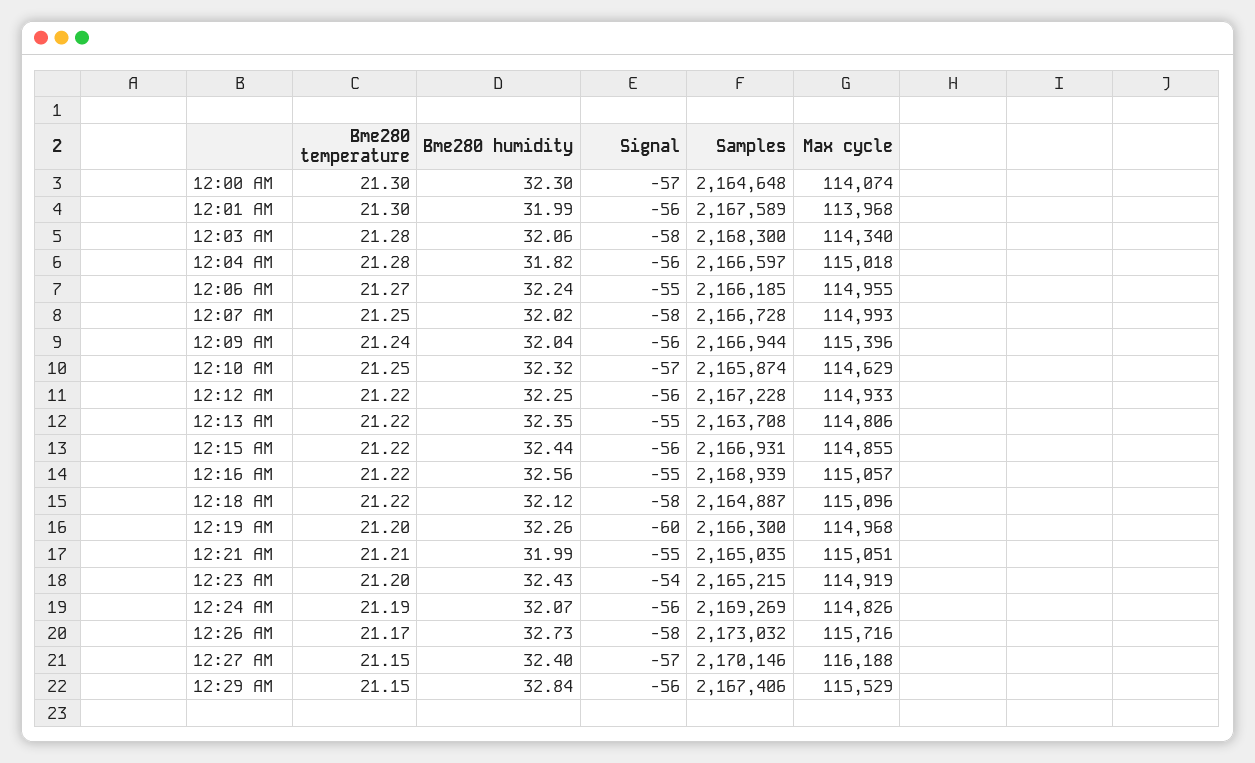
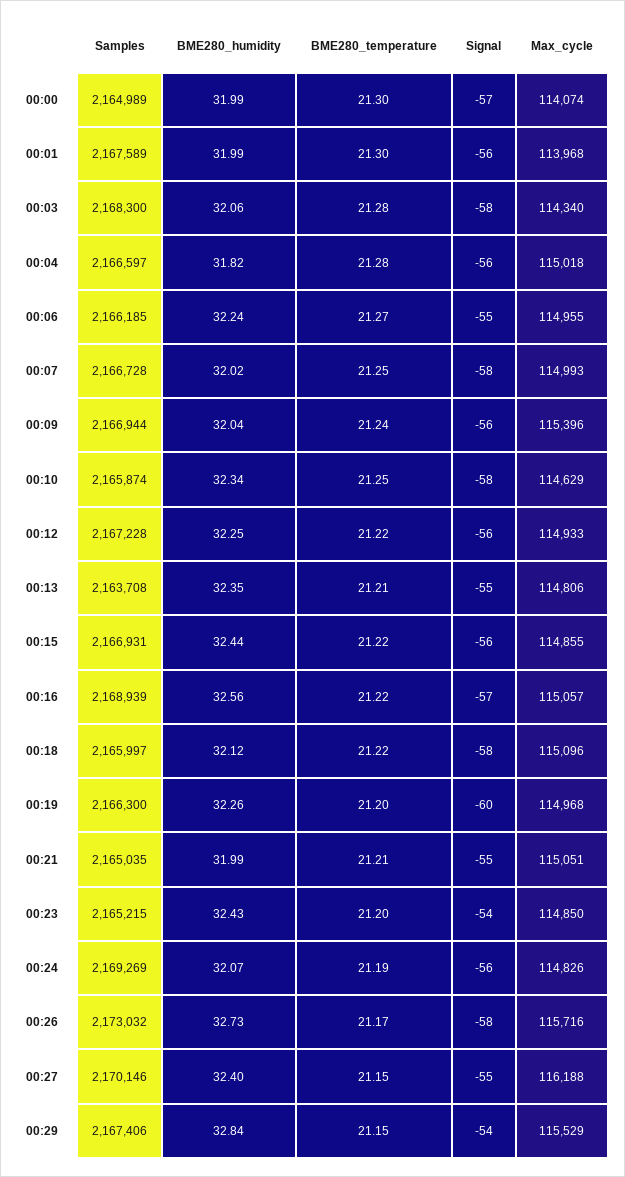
  {
    "Bme280 temperature": {
      "12:00 AM": 21.3,
      "12:01 AM": 21.3,
      "12:03 AM": 21.28,
      "12:04 AM": 21.28,
      "12:06 AM": 21.27,
      "12:07 AM": 21.25,
      "12:09 AM": 21.24,
      "12:10 AM": 21.25,
      "12:12 AM": 21.22,
-     "12:13 AM": 21.22,
+     "12:13 AM": 21.21,
      "12:15 AM": 21.22,
      "12:16 AM": 21.22,
      "12:18 AM": 21.22,
      "12:19 AM": 21.2,
      "12:21 AM": 21.21,
      "12:23 AM": 21.2,
      "12:24 AM": 21.19,
      "12:26 AM": 21.17,
      "12:27 AM": 21.15,
      "12:29 AM": 21.15
    },
    "Bme280 humidity": {
-     "12:00 AM": 32.3,
+     "12:00 AM": 31.99,
      "12:01 AM": 31.99,
      "12:03 AM": 32.06,
      "12:04 AM": 31.82,
      "12:06 AM": 32.24,
      "12:07 AM": 32.02,
      "12:09 AM": 32.04,
-     "12:10 AM": 32.32,
+     "12:10 AM": 32.34,
      "12:12 AM": 32.25,
      "12:13 AM": 32.35,
      "12:15 AM": 32.44,
      "12:16 AM": 32.56,
      "12:18 AM": 32.12,
      "12:19 AM": 32.26,
      "12:21 AM": 31.99,
      "12:23 AM": 32.43,
      "12:24 AM": 32.07,
      "12:26 AM": 32.73,
      "12:27 AM": 32.4,
      "12:29 AM": 32.84
    },
    "Signal": {
      "12:00 AM": -57,
      "12:01 AM": -56,
      "12:03 AM": -58,
      "12:04 AM": -56,
      "12:06 AM": -55,
      "12:07 AM": -58,
      "12:09 AM": -56,
-     "12:10 AM": -57,
+     "12:10 AM": -58,
      "12:12 AM": -56,
      "12:13 AM": -55,
      "12:15 AM": -56,
-     "12:16 AM": -55,
+     "12:16 AM": -57,
      "12:18 AM": -58,
      "12:19 AM": -60,
      "12:21 AM": -55,
      "12:23 AM": -54,
      "12:24 AM": -56,
      "12:26 AM": -58,
-     "12:27 AM": -57,
+     "12:27 AM": -55,
-     "12:29 AM": -56
+     "12:29 AM": -54
    },
    "Samples": {
-     "12:00 AM": 2164648,
+     "12:00 AM": 2164989,
      "12:01 AM": 2167589,
      "12:03 AM": 2168300,
      "12:04 AM": 2166597,
      "12:06 AM": 2166185,
      "12:07 AM": 2166728,
      "12:09 AM": 2166944,
      "12:10 AM": 2165874,
      "12:12 AM": 2167228,
      "12:13 AM": 2163708,
      "12:15 AM": 2166931,
      "12:16 AM": 2168939,
-     "12:18 AM": 2164887,
+     "12:18 AM": 2165997,
      "12:19 AM": 2166300,
      "12:21 AM": 2165035,
      "12:23 AM": 2165215,
      "12:24 AM": 2169269,
      "12:26 AM": 2173032,
      "12:27 AM": 2170146,
      "12:29 AM": 2167406
    },
    "Max cycle": {
      "12:00 AM": 114074,
      "12:01 AM": 113968,
      "12:03 AM": 114340,
      "12:04 AM": 115018,
      "12:06 AM": 114955,
      "12:07 AM": 114993,
      "12:09 AM": 115396,
      "12:10 AM": 114629,
      "12:12 AM": 114933,
      "12:13 AM": 114806,
      "12:15 AM": 114855,
      "12:16 AM": 115057,
      "12:18 AM": 115096,
      "12:19 AM": 114968,
      "12:21 AM": 115051,
-     "12:23 AM": 114919,
+     "12:23 AM": 114850,
      "12:24 AM": 114826,
      "12:26 AM": 115716,
      "12:27 AM": 116188,
      "12:29 AM": 115529
    }
  }

